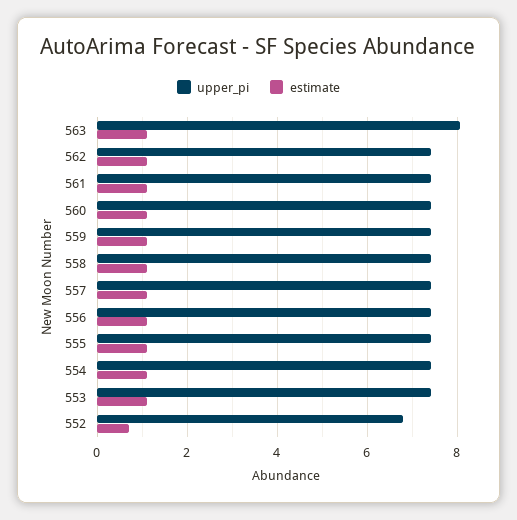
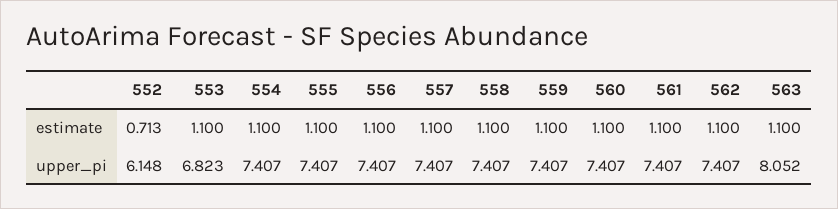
  {
    "upper_pi": {
      "563": 8.052,
      "562": 7.407,
      "561": 7.407,
      "560": 7.407,
      "559": 7.407,
      "558": 7.407,
      "557": 7.407,
      "556": 7.407,
      "555": 7.407,
      "554": 7.407,
-     "553": 7.4,
+     "553": 6.823,
-     "552": 6.8
+     "552": 6.148
    },
    "estimate": {
      "563": 1.1,
      "562": 1.1,
      "561": 1.1,
      "560": 1.1,
      "559": 1.1,
      "558": 1.1,
      "557": 1.1,
      "556": 1.1,
      "555": 1.1,
      "554": 1.1,
      "553": 1.1,
      "552": 0.713
    }
  }

